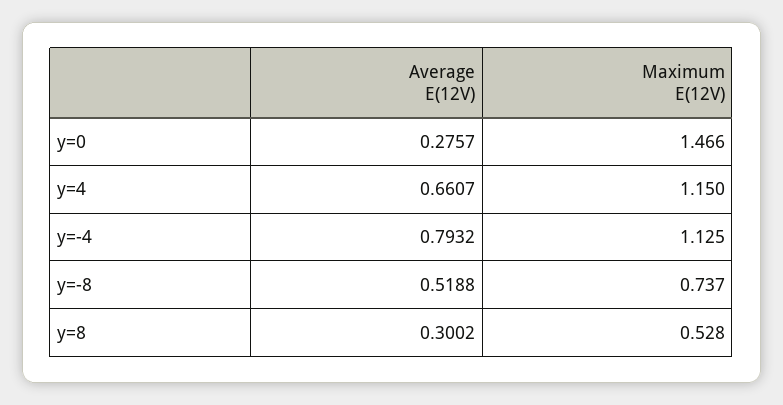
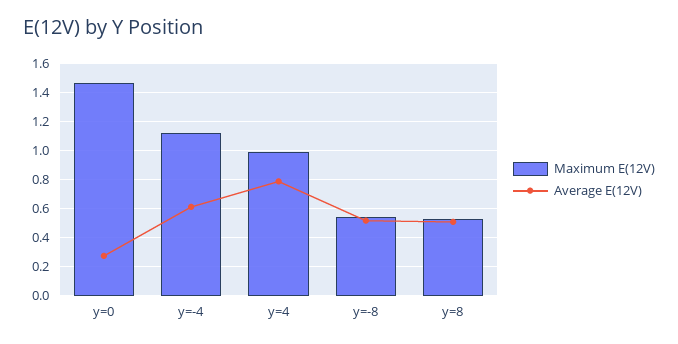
  {
    "Average E(12V)": {
      "y=0": 0.2757,
-     "y=4": 0.6607,
+     "y=4": 0.8,
-     "y=-4": 0.7932,
+     "y=-4": 0.6,
      "y=-8": 0.5188,
-     "y=8": 0.3002
+     "y=8": 0.5
    },
    "Maximum E(12V)": {
      "y=0": 1.466,
-     "y=4": 1.15,
+     "y=4": 1,
      "y=-4": 1.125,
-     "y=-8": 0.737,
+     "y=-8": 0.55,
      "y=8": 0.528
    }
  }

